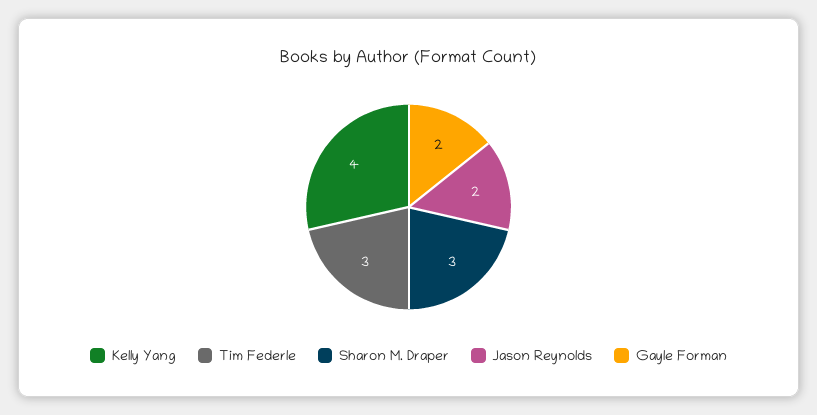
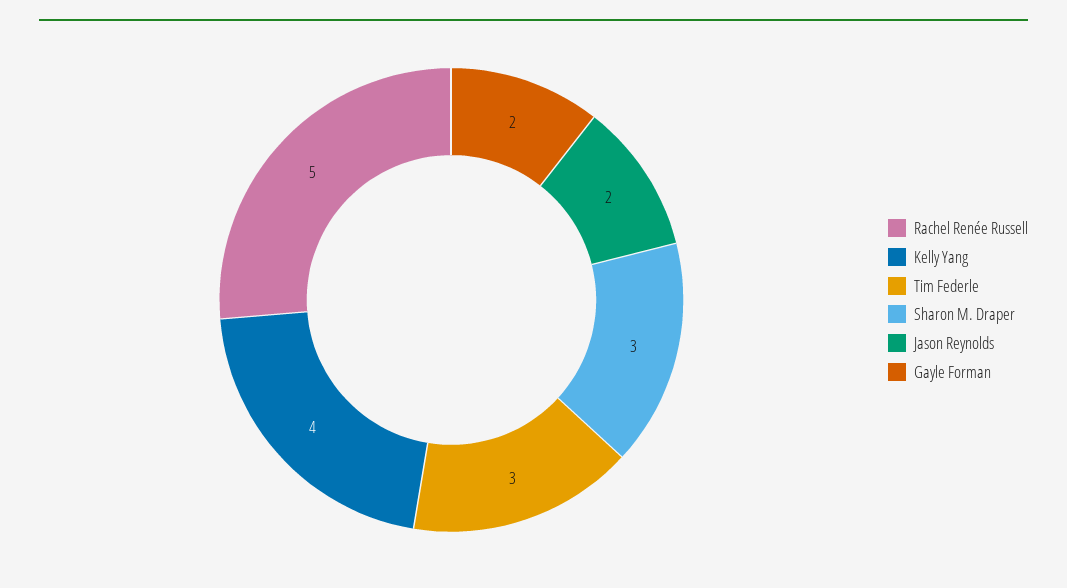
  {
    "Kelly Yang": 4,
    "Tim Federle": 3,
    "Sharon M. Draper": 3,
    "Jason Reynolds": 2,
-   "Gayle Forman": 2
+   "Gayle Forman": 2,
+   "Rachel Renée Russell": 5
  }

